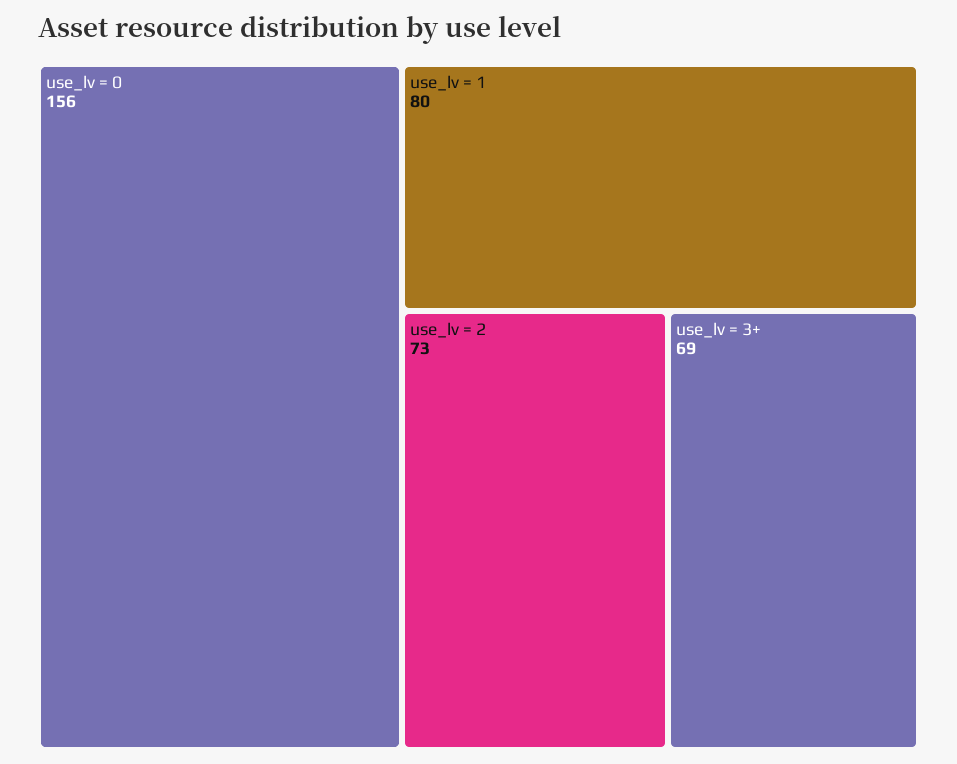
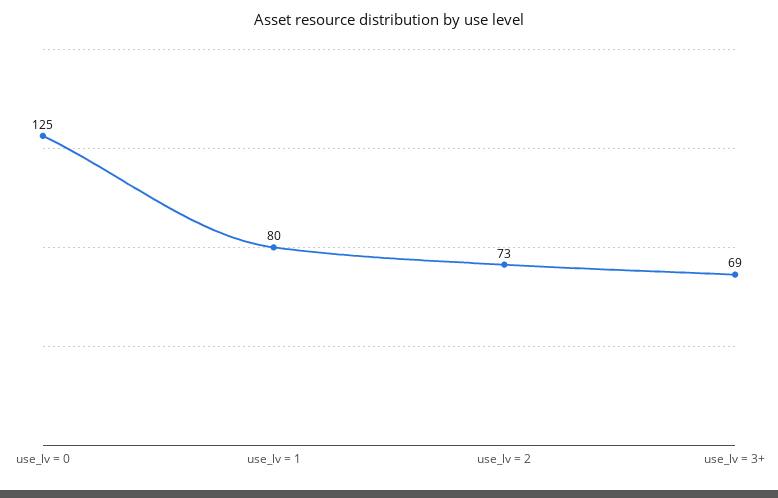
  {
-   "use_lv = 0": 156,
+   "use_lv = 0": 125,
    "use_lv = 1": 80,
    "use_lv = 2": 73,
    "use_lv = 3+": 69
  }

